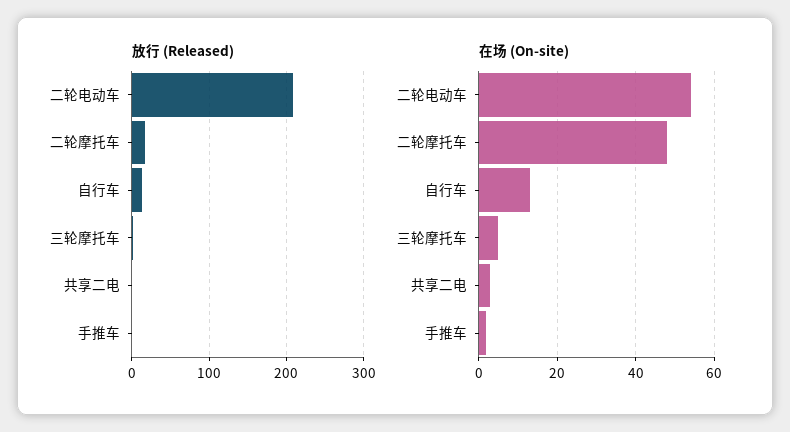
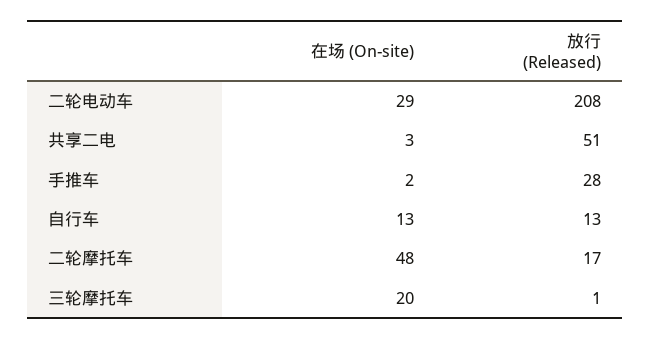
  {
    "放行 (Released)": {
      "二轮电动车": 208,
      "二轮摩托车": 17,
      "自行车": 13,
      "三轮摩托车": 1,
-     "共享二电": 0,
+     "共享二电": 51,
-     "手推车": 0
+     "手推车": 28
    },
    "在场 (On-site)": {
-     "二轮电动车": 55,
+     "二轮电动车": 29,
      "二轮摩托车": 48,
      "自行车": 13,
-     "三轮摩托车": 5,
+     "三轮摩托车": 20,
      "共享二电": 3,
      "手推车": 2
    }
  }

